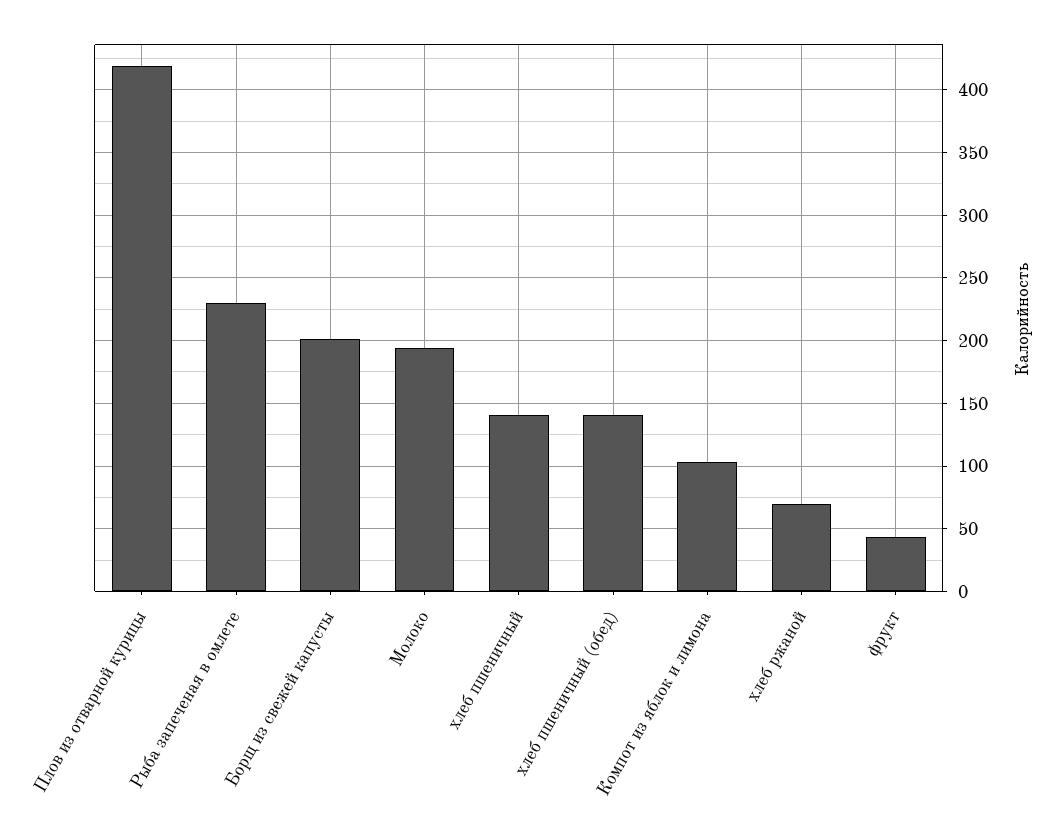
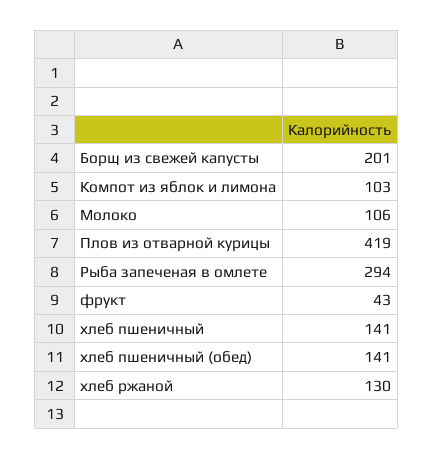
  {
    "Плов из отварной курицы": 419,
-   "Рыба запеченая в омлете": 230,
+   "Рыба запеченая в омлете": 294,
    "Борщ из свежей капусты": 201,
-   "Молоко": 195,
+   "Молоко": 106,
    "хлеб пшеничный": 141,
    "хлеб пшеничный (обед)": 141,
    "Компот из яблок и лимона": 103,
-   "хлеб ржаной": 70,
+   "хлеб ржаной": 130,
    "фрукт": 43
  }

